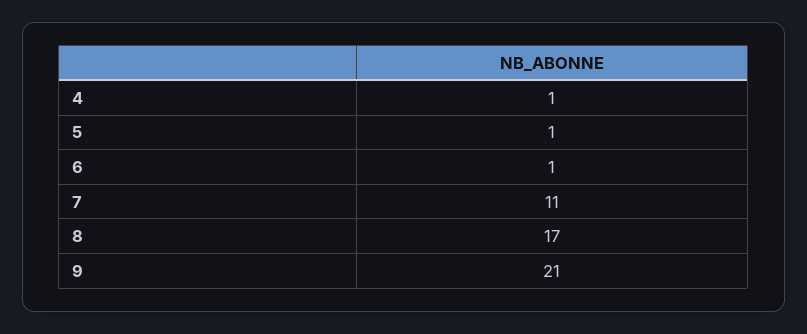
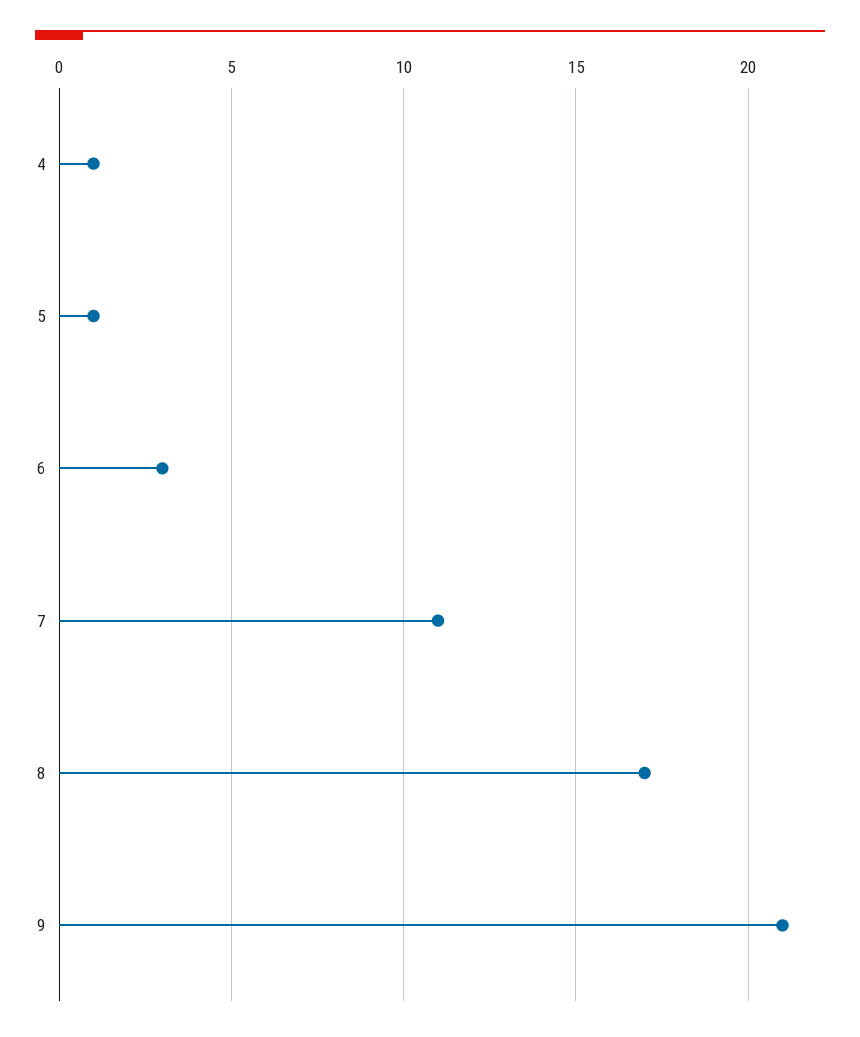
  {
    "4": 1,
    "5": 1,
-   "6": 1,
+   "6": 3,
    "7": 11,
    "8": 17,
    "9": 21
  }

